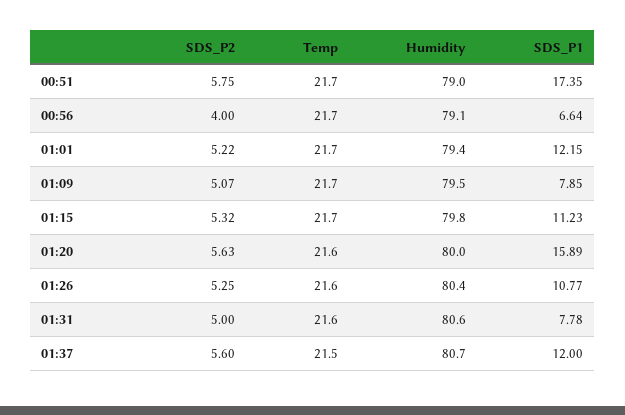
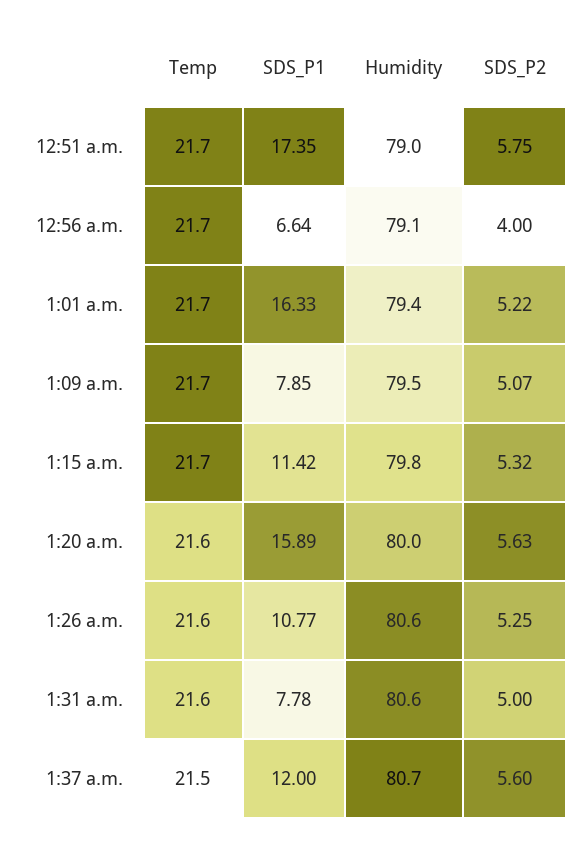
  {
    "SDS_P2": {
      "00:51": 5.75,
      "00:56": 4,
      "01:01": 5.22,
      "01:09": 5.07,
      "01:15": 5.32,
      "01:20": 5.63,
      "01:26": 5.25,
      "01:31": 5,
      "01:37": 5.6
    },
    "Temp": {
      "00:51": 21.7,
      "00:56": 21.7,
      "01:01": 21.7,
      "01:09": 21.7,
      "01:15": 21.7,
      "01:20": 21.6,
      "01:26": 21.6,
      "01:31": 21.6,
      "01:37": 21.5
    },
    "Humidity": {
      "00:51": 79,
      "00:56": 79.1,
      "01:01": 79.4,
      "01:09": 79.5,
      "01:15": 79.8,
      "01:20": 80,
-     "01:26": 80.4,
+     "01:26": 80.6,
      "01:31": 80.6,
      "01:37": 80.7
    },
    "SDS_P1": {
      "00:51": 17.35,
      "00:56": 6.64,
-     "01:01": 12.15,
+     "01:01": 16.33,
      "01:09": 7.85,
-     "01:15": 11.23,
+     "01:15": 11.42,
      "01:20": 15.89,
      "01:26": 10.77,
      "01:31": 7.78,
      "01:37": 12
    }
  }

